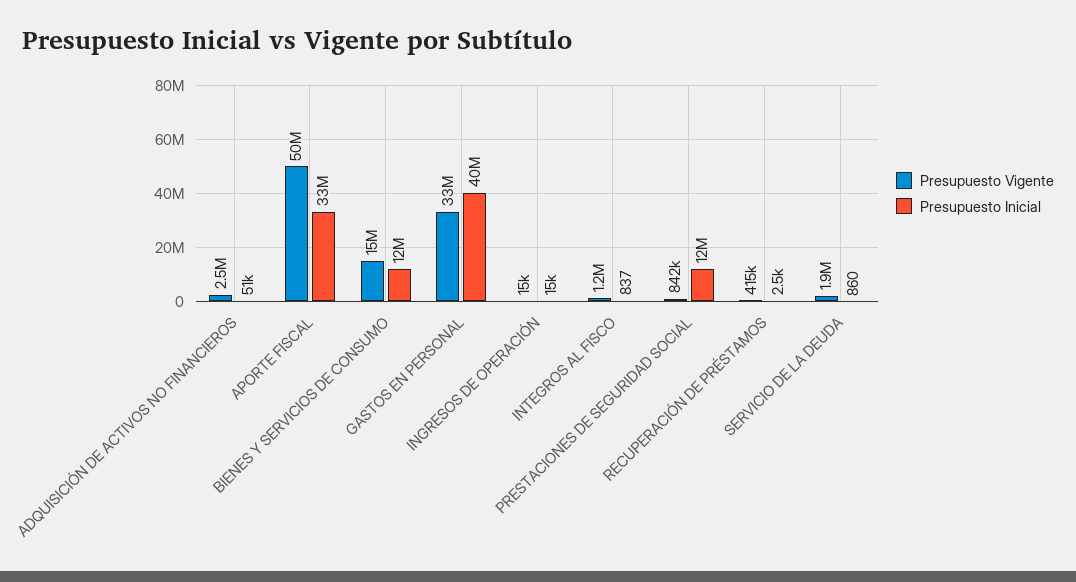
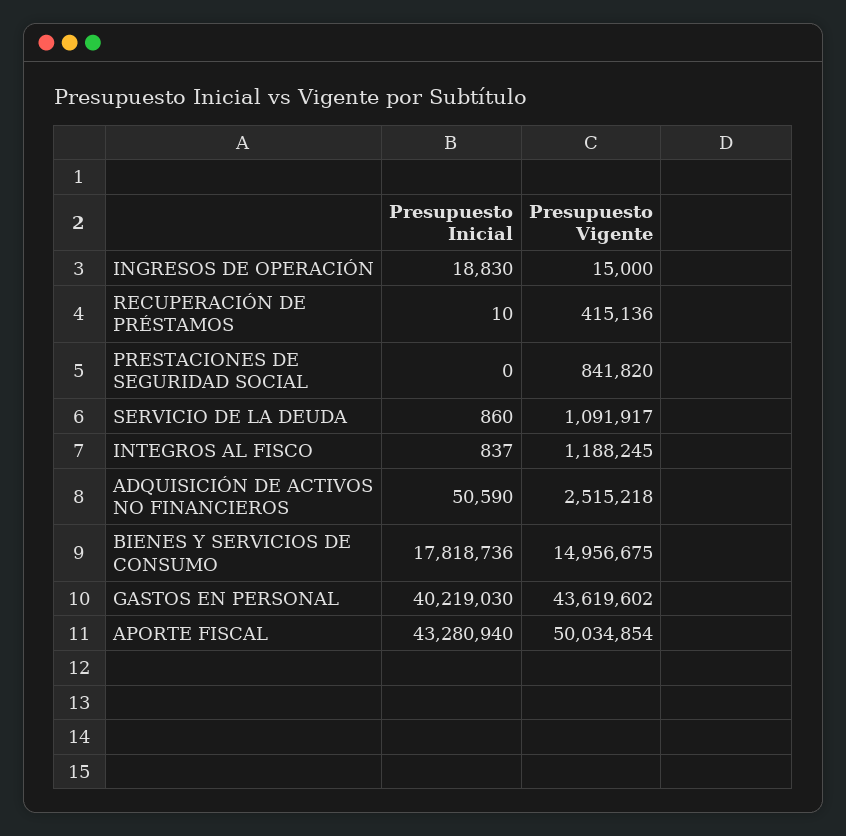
  {
    "Presupuesto Vigente": {
      "ADQUISICIÓN DE ACTIVOS NO FINANCIEROS": 2515218,
      "APORTE FISCAL": 50034854,
      "BIENES Y SERVICIOS DE CONSUMO": 14956675,
-     "GASTOS EN PERSONAL": 33000000,
+     "GASTOS EN PERSONAL": 43619602,
      "INGRESOS DE OPERACIÓN": 15000,
      "INTEGROS AL FISCO": 1188245,
      "PRESTACIONES DE SEGURIDAD SOCIAL": 841820,
      "RECUPERACIÓN DE PRÉSTAMOS": 415136,
-     "SERVICIO DE LA DEUDA": 1900000
+     "SERVICIO DE LA DEUDA": 1091917
    },
    "Presupuesto Inicial": {
      "ADQUISICIÓN DE ACTIVOS NO FINANCIEROS": 50590,
-     "APORTE FISCAL": 33000000,
+     "APORTE FISCAL": 43280940,
-     "BIENES Y SERVICIOS DE CONSUMO": 12000000,
+     "BIENES Y SERVICIOS DE CONSUMO": 17818736,
      "GASTOS EN PERSONAL": 40219030,
-     "INGRESOS DE OPERACIÓN": 15000,
+     "INGRESOS DE OPERACIÓN": 18830,
      "INTEGROS AL FISCO": 837,
-     "PRESTACIONES DE SEGURIDAD SOCIAL": 12000000,
+     "PRESTACIONES DE SEGURIDAD SOCIAL": 0,
-     "RECUPERACIÓN DE PRÉSTAMOS": 2500,
+     "RECUPERACIÓN DE PRÉSTAMOS": 10,
      "SERVICIO DE LA DEUDA": 860
    }
  }

